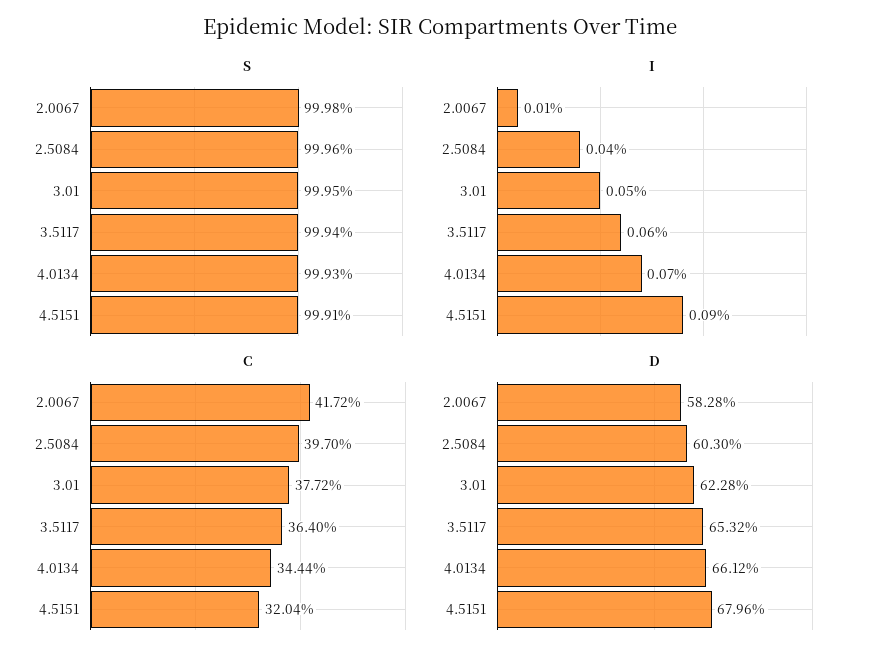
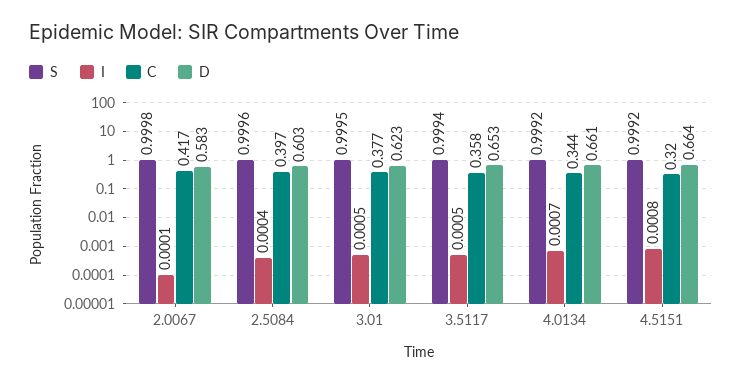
  {
    "S": {
      "2.0067": 0.9998,
      "2.5084": 0.9996,
      "3.01": 0.9995,
      "3.5117": 0.9994,
-     "4.0134": 0.9993,
+     "4.0134": 0.9992,
-     "4.5151": 0.9991
+     "4.5151": 0.9992
    },
    "I": {
      "2.0067": 0.0001,
      "2.5084": 0.0004,
      "3.01": 0.0005,
-     "3.5117": 0.0006,
+     "3.5117": 0.0005,
      "4.0134": 0.0007,
-     "4.5151": 0.0009
+     "4.5151": 0.0008
    },
    "C": {
      "2.0067": 0.4172,
      "2.5084": 0.397,
      "3.01": 0.3772,
-     "3.5117": 0.364,
+     "3.5117": 0.358,
      "4.0134": 0.3444,
      "4.5151": 0.3204
    },
    "D": {
      "2.0067": 0.5828,
      "2.5084": 0.603,
      "3.01": 0.6228,
      "3.5117": 0.6532,
      "4.0134": 0.6612,
-     "4.5151": 0.6796
+     "4.5151": 0.664
    }
  }

